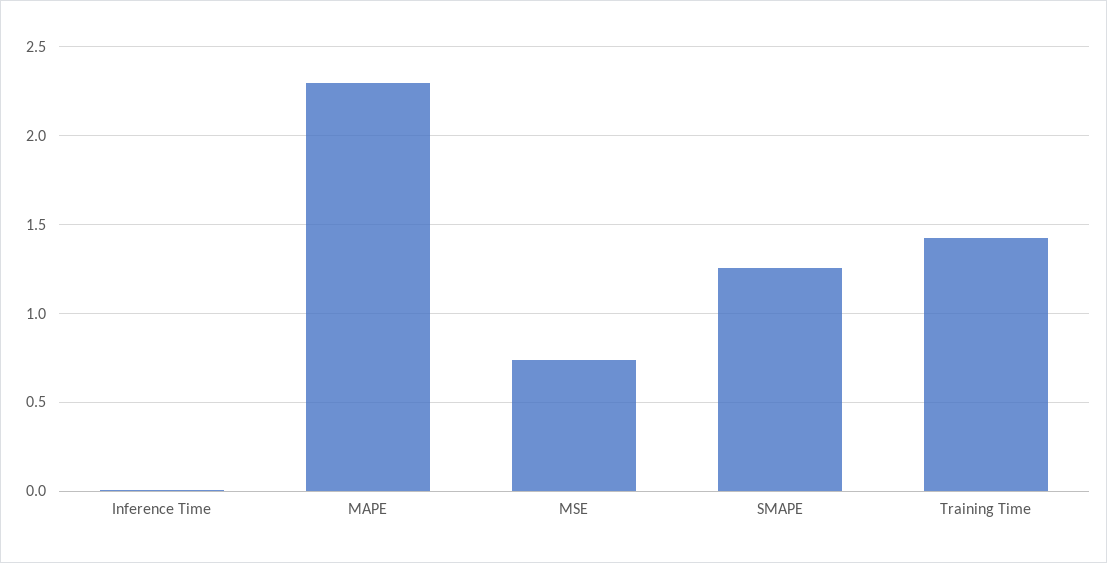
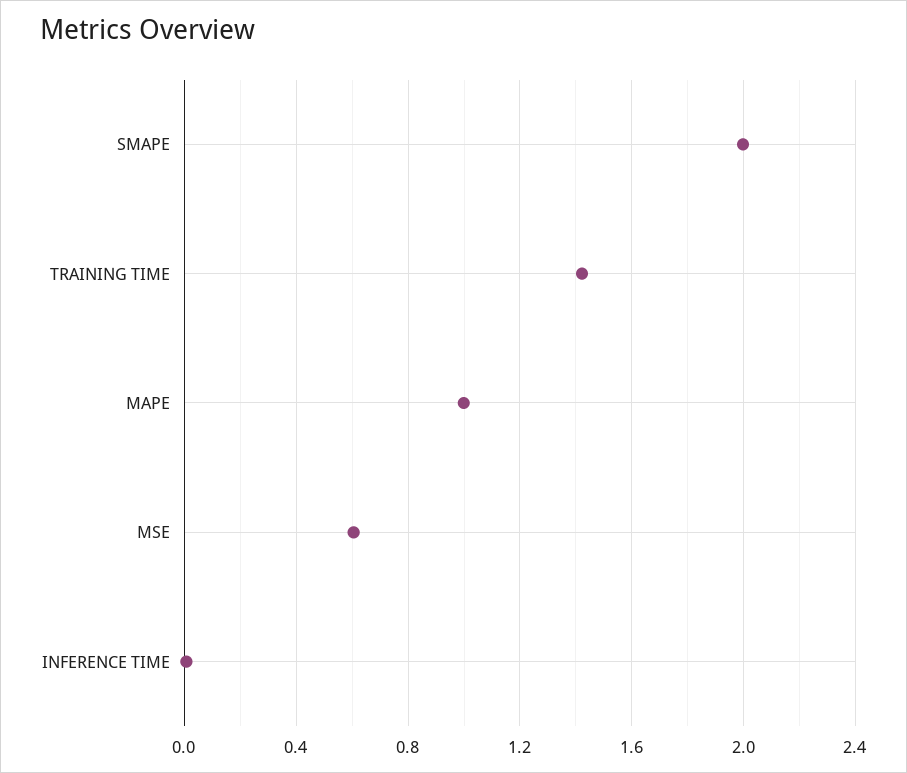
  {
    "Inference Time": 0,
-   "MAPE": 2.3,
+   "MAPE": 1,
-   "MSE": 0.75,
+   "MSE": 0.6,
-   "SMAPE": 1.25,
+   "SMAPE": 2,
    "Training Time": 1.4
  }

